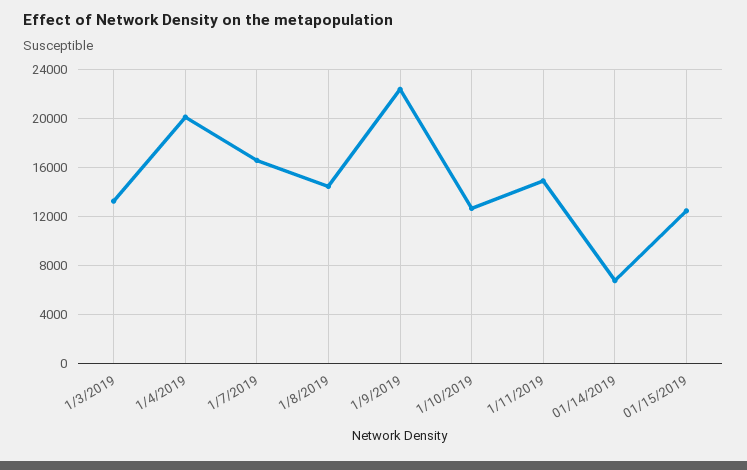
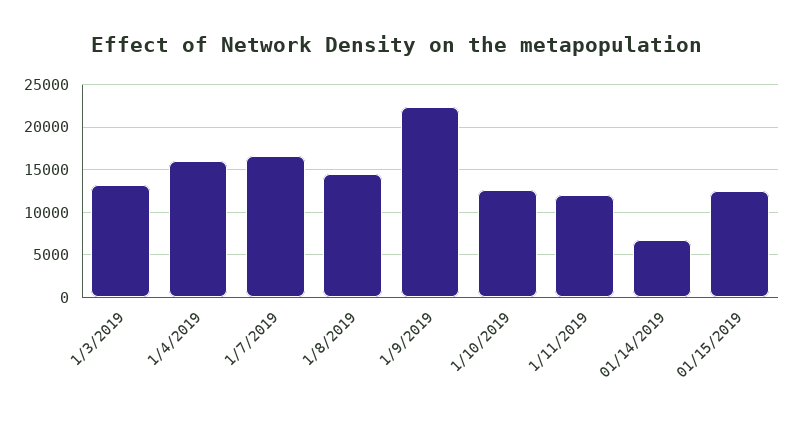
  {
    "1/3/2019": 13500,
-   "1/4/2019": 20000,
+   "1/4/2019": 16000,
    "1/7/2019": 16500,
    "1/8/2019": 14500,
    "1/9/2019": 22500,
    "1/10/2019": 12500,
-   "1/11/2019": 15000,
+   "1/11/2019": 12000,
    "01/14/2019": 7000,
    "01/15/2019": 12500
  }

